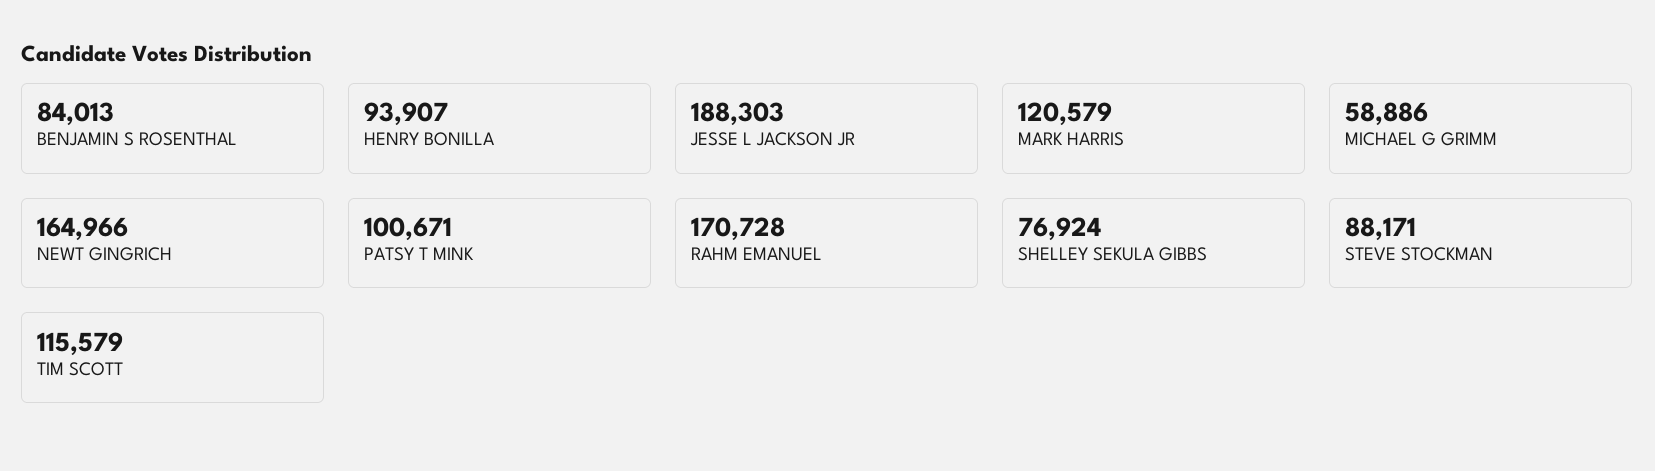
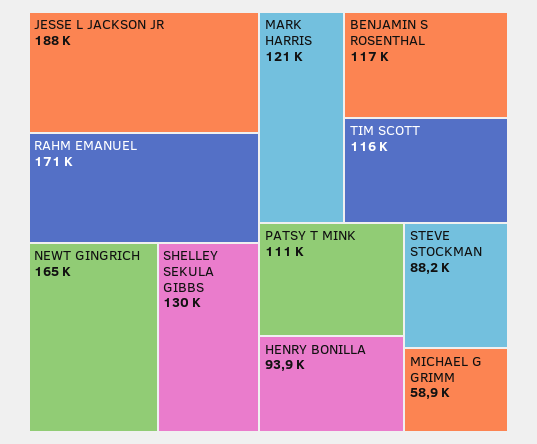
  {
-   "BENJAMIN S ROSENTHAL": 84013,
+   "BENJAMIN S ROSENTHAL": 117000,
    "HENRY BONILLA": 93907,
    "JESSE L JACKSON JR": 188303,
    "MARK HARRIS": 120579,
    "MICHAEL G GRIMM": 58886,
    "NEWT GINGRICH": 164966,
-   "PATSY T MINK": 100671,
+   "PATSY T MINK": 111000,
    "RAHM EMANUEL": 170728,
-   "SHELLEY SEKULA GIBBS": 76924,
+   "SHELLEY SEKULA GIBBS": 130000,
    "STEVE STOCKMAN": 88171,
    "TIM SCOTT": 115579
  }

